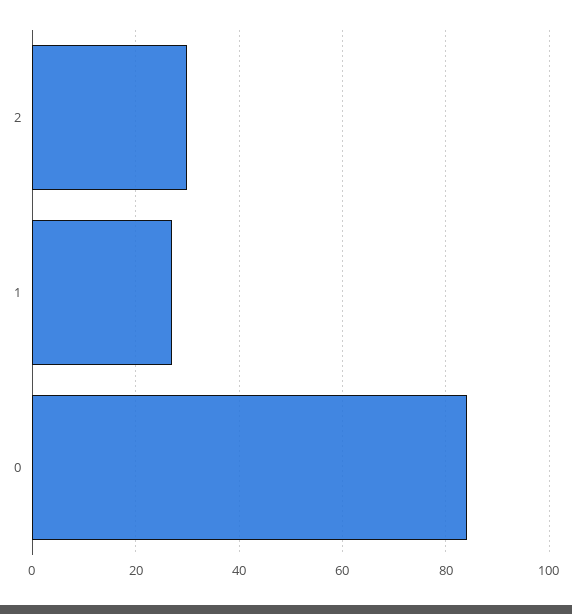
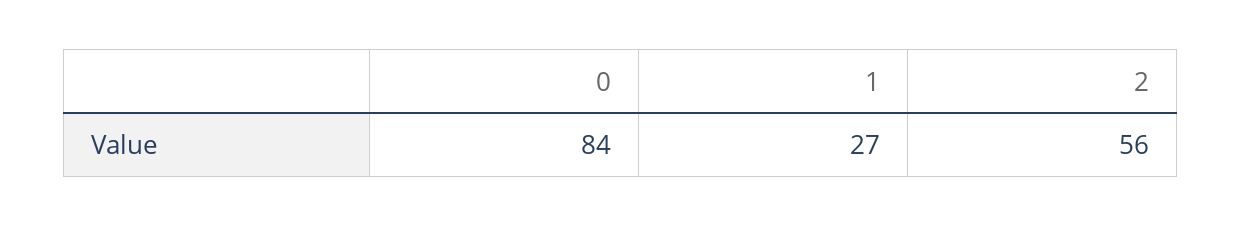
  {
-   "2": 30,
+   "2": 56,
    "1": 27,
    "0": 84
  }

